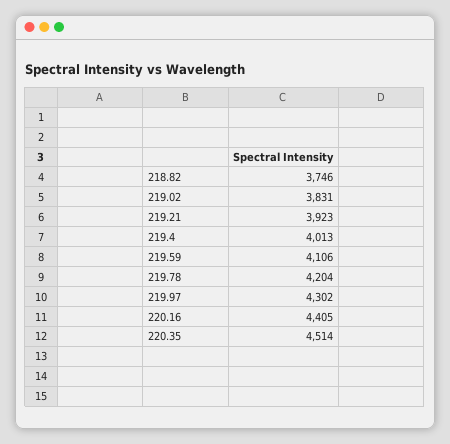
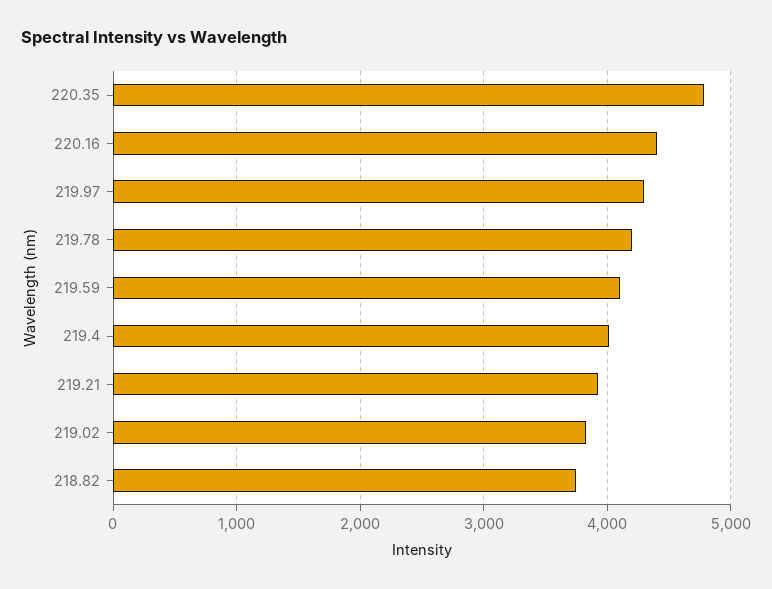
  {
    "218.82": 3746,
    "219.02": 3831,
    "219.21": 3923,
    "219.4": 4013,
    "219.59": 4106,
    "219.78": 4204,
    "219.97": 4302,
    "220.16": 4405,
-   "220.35": 4514
+   "220.35": 4800
  }

